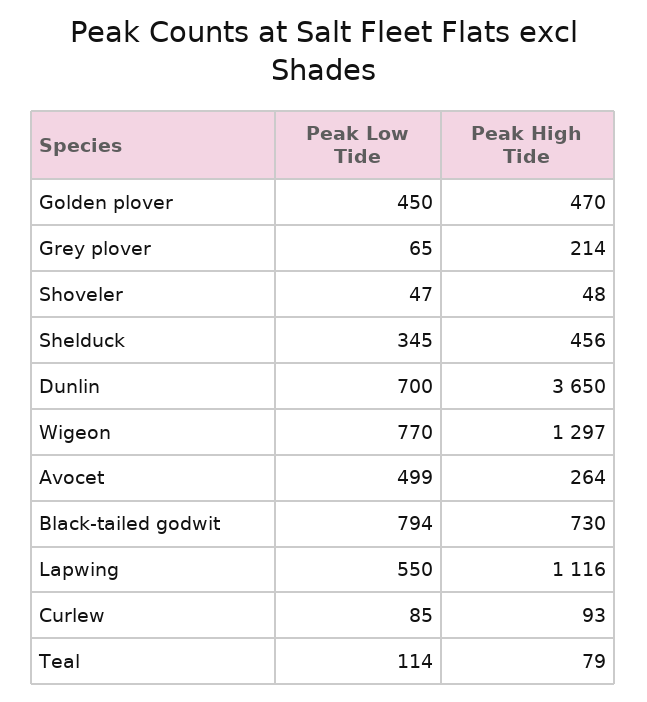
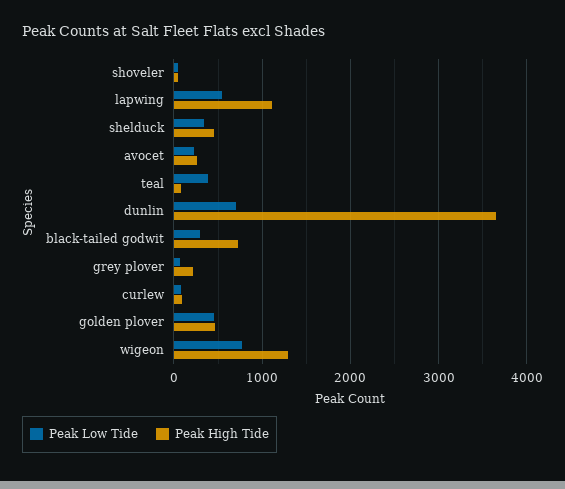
  {
    "Peak Low Tide": {
      "Golden plover": 450,
      "Grey plover": 65,
      "Shoveler": 47,
      "Shelduck": 345,
      "Dunlin": 700,
      "Wigeon": 770,
-     "Avocet": 499,
+     "Avocet": 200,
-     "Black-tailed godwit": 794,
+     "Black-tailed godwit": 300,
      "Lapwing": 550,
      "Curlew": 85,
-     "Teal": 114
+     "Teal": 400
    },
    "Peak High Tide": {
      "Golden plover": 470,
      "Grey plover": 214,
      "Shoveler": 48,
      "Shelduck": 456,
      "Dunlin": 3650,
      "Wigeon": 1297,
      "Avocet": 264,
      "Black-tailed godwit": 730,
      "Lapwing": 1116,
      "Curlew": 93,
      "Teal": 79
    }
  }

